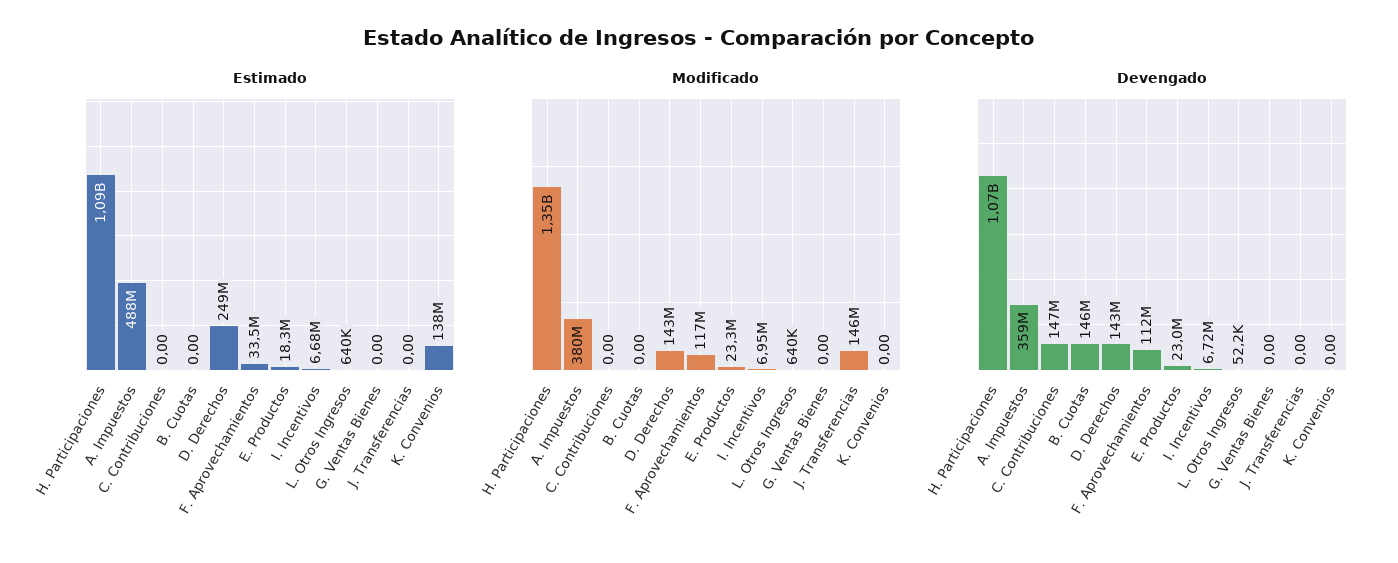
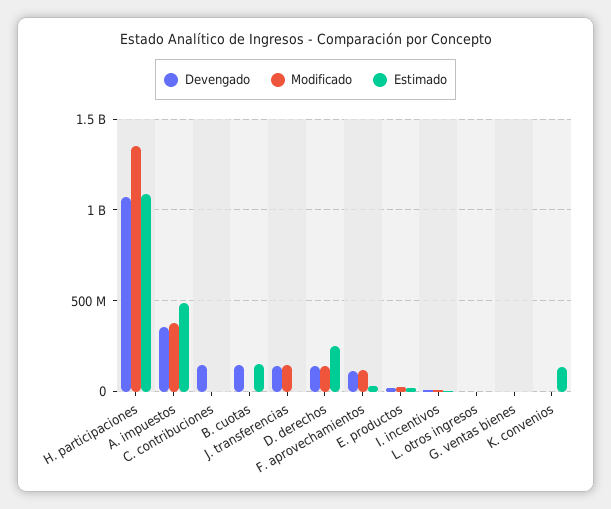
  {
    "Estimado": {
      "H. Participaciones": 1090000000,
      "A. Impuestos": 488000000,
      "C. Contribuciones": 0,
-     "B. Cuotas": 0,
+     "B. Cuotas": 150000000,
      "D. Derechos": 249000000,
      "F. Aprovechamientos": 33500000,
      "E. Productos": 18300000,
      "I. Incentivos": 6680000,
      "L. Otros Ingresos": 640000,
      "G. Ventas Bienes": 0,
      "J. Transferencias": 0,
      "K. Convenios": 138000000
    },
    "Modificado": {
      "H. Participaciones": 1350000000,
      "A. Impuestos": 380000000,
      "C. Contribuciones": 0,
      "B. Cuotas": 0,
      "D. Derechos": 143000000,
      "F. Aprovechamientos": 117000000,
      "E. Productos": 23300000,
      "I. Incentivos": 6950000,
      "L. Otros Ingresos": 640000,
      "G. Ventas Bienes": 0,
      "J. Transferencias": 146000000,
      "K. Convenios": 0
    },
    "Devengado": {
      "H. Participaciones": 1070000000,
      "A. Impuestos": 359000000,
      "C. Contribuciones": 147000000,
      "B. Cuotas": 146000000,
      "D. Derechos": 143000000,
      "F. Aprovechamientos": 112000000,
      "E. Productos": 23000000,
      "I. Incentivos": 6720000,
      "L. Otros Ingresos": 52200,
      "G. Ventas Bienes": 0,
-     "J. Transferencias": 0,
+     "J. Transferencias": 150000000,
      "K. Convenios": 0
    }
  }

